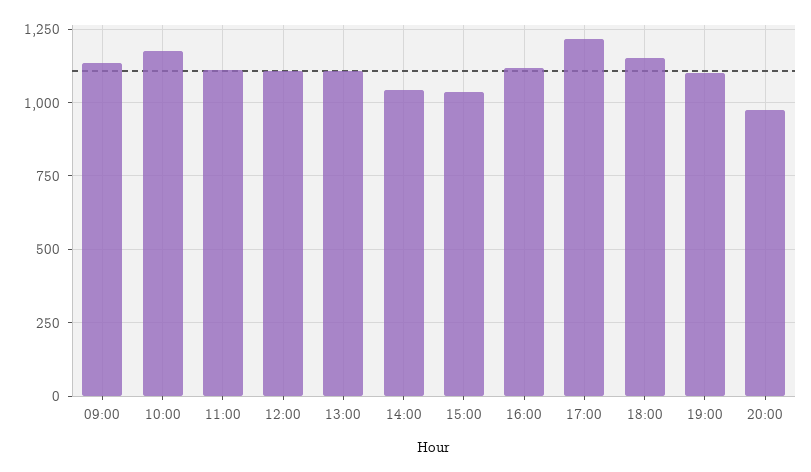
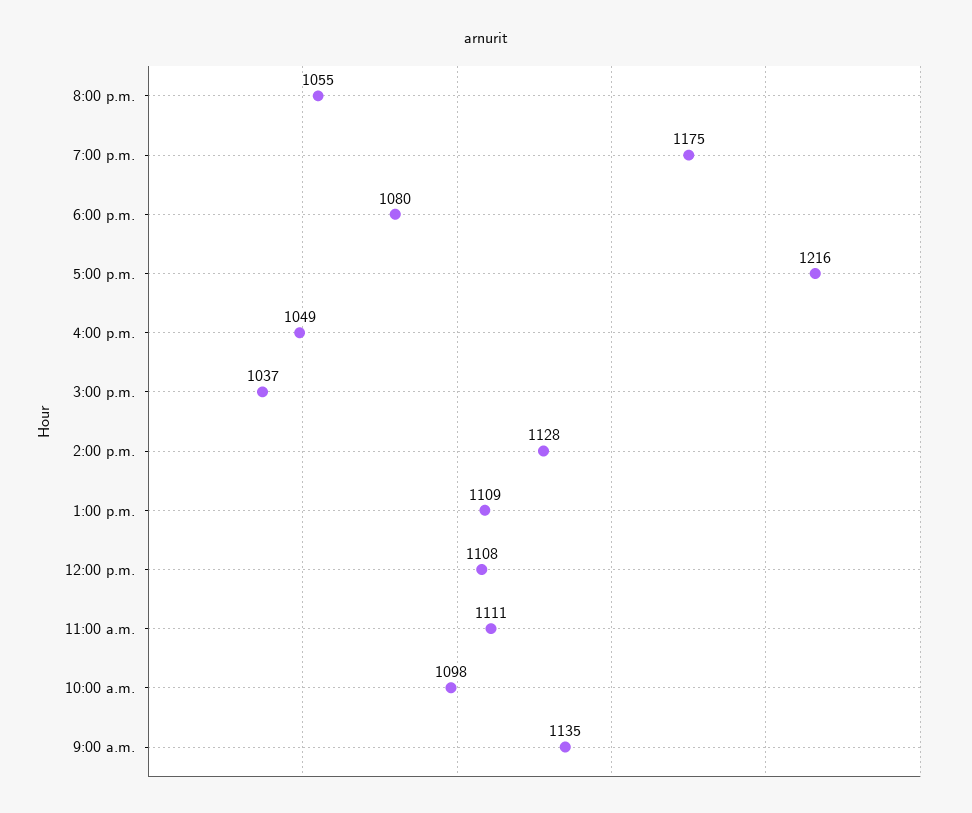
  {
    "09:00": 1135,
-   "10:00": 1175,
+   "10:00": 1098,
    "11:00": 1111,
    "12:00": 1108,
    "13:00": 1109,
-   "14:00": 1050,
+   "14:00": 1128,
    "15:00": 1037,
-   "16:00": 1125,
+   "16:00": 1049,
    "17:00": 1216,
-   "18:00": 1150,
+   "18:00": 1080,
-   "19:00": 1100,
+   "19:00": 1175,
-   "20:00": 975
+   "20:00": 1055
  }

